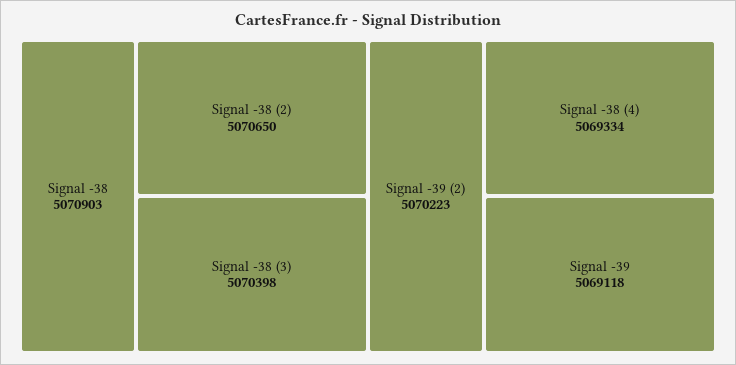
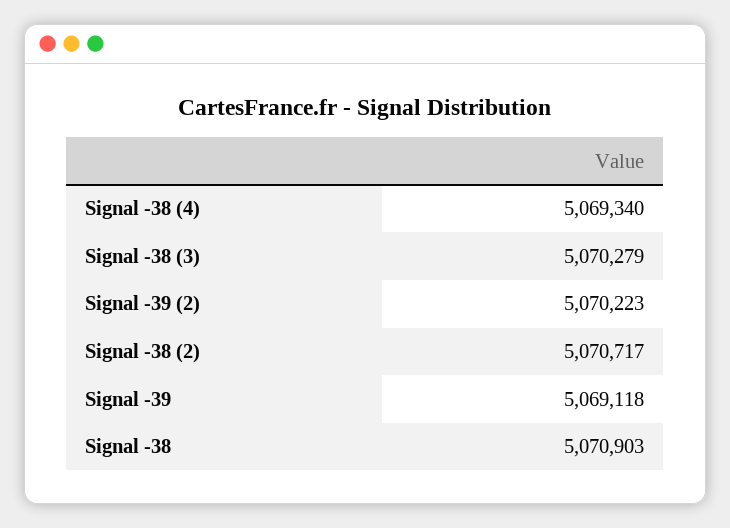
  {
    "Signal -38": 5070903,
-   "Signal -38 (2)": 5070650,
+   "Signal -38 (2)": 5070717,
-   "Signal -38 (3)": 5070398,
+   "Signal -38 (3)": 5070279,
    "Signal -39 (2)": 5070223,
-   "Signal -38 (4)": 5069334,
+   "Signal -38 (4)": 5069340,
    "Signal -39": 5069118
  }

